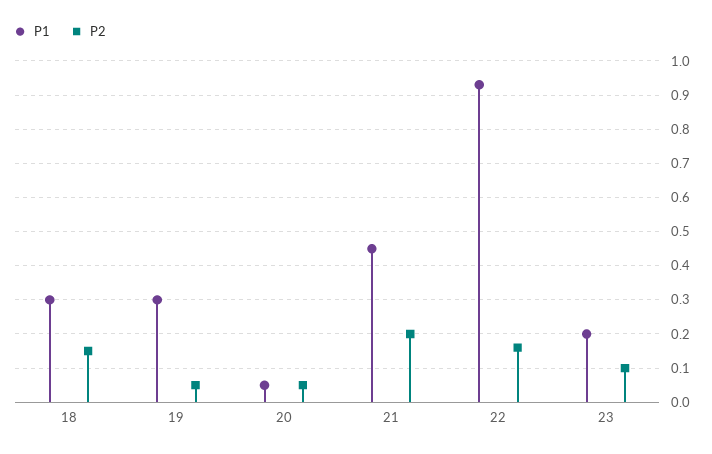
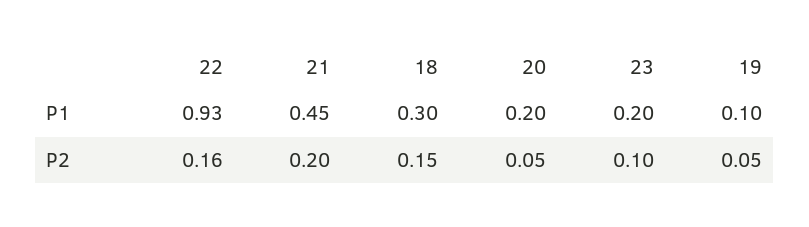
  {
    "P1": {
      "18": 0.3,
-     "19": 0.3,
+     "19": 0.1,
-     "20": 0.05,
+     "20": 0.2,
      "21": 0.45,
      "22": 0.93,
      "23": 0.2
    },
    "P2": {
      "18": 0.15,
      "19": 0.05,
      "20": 0.05,
      "21": 0.2,
      "22": 0.16,
      "23": 0.1
    }
  }

